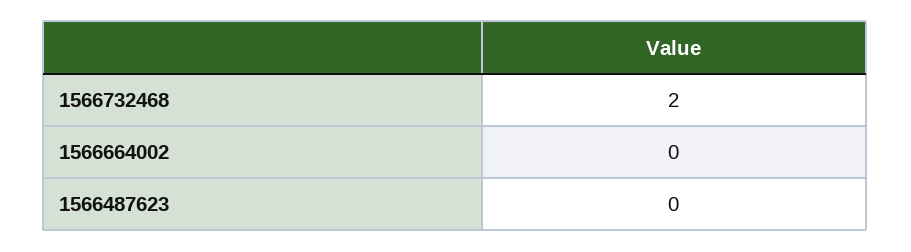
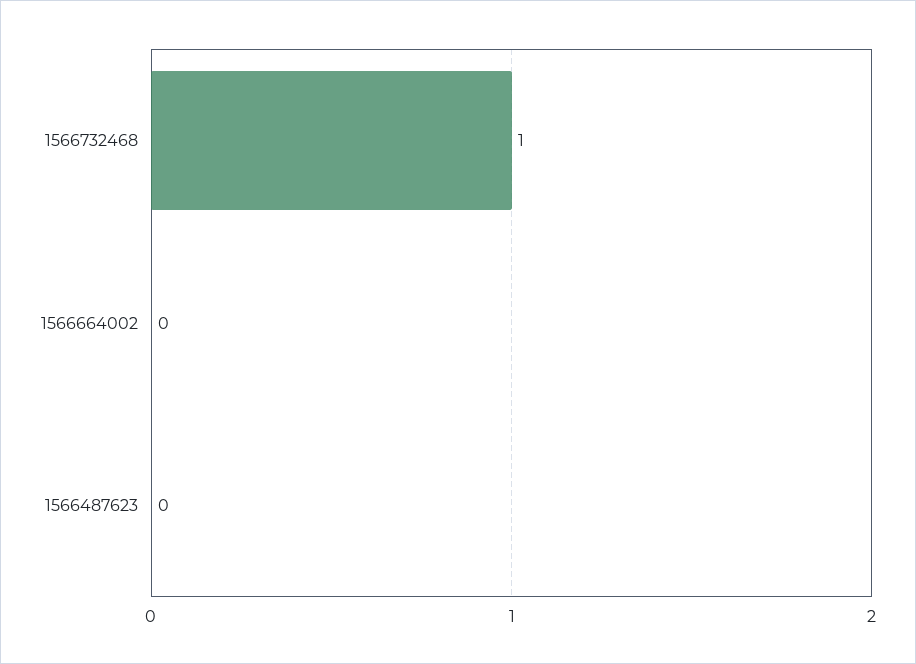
  {
-   "1566732468": 2,
+   "1566732468": 1,
    "1566664002": 0,
    "1566487623": 0
  }

